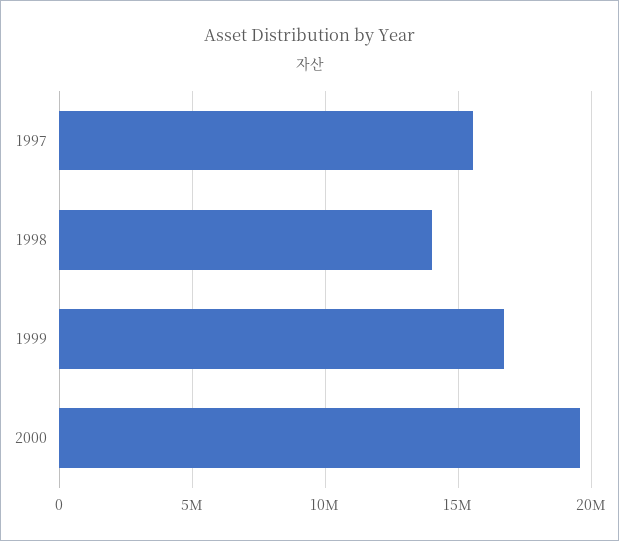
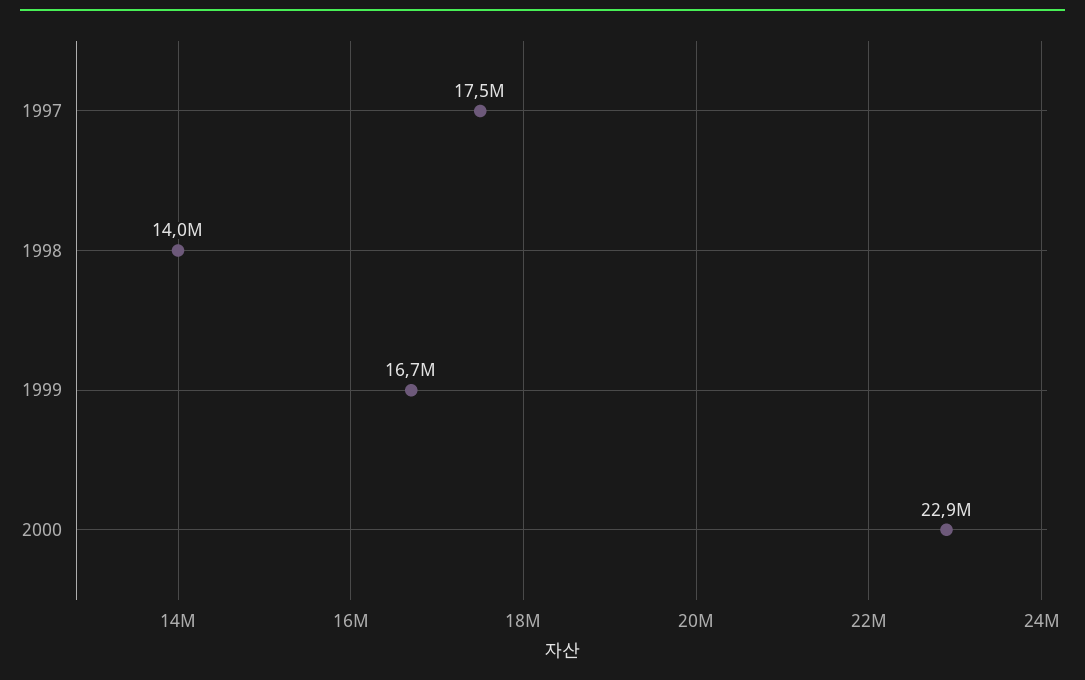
  {
-   "1997": 15500000,
+   "1997": 17500000,
    "1998": 14000000,
    "1999": 16700000,
-   "2000": 19500000
+   "2000": 22900000
  }

